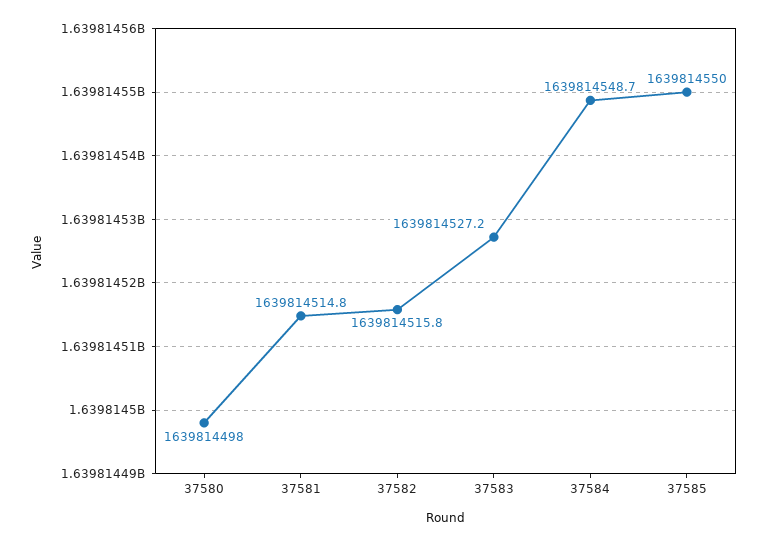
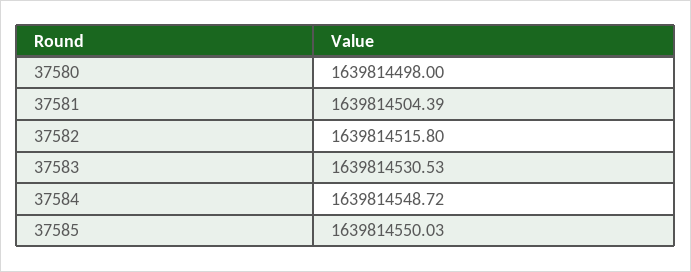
  {
    "37580": 1639814498,
-   "37581": 1639814514.8,
+   "37581": 1639814504.39,
    "37582": 1639814515.8,
-   "37583": 1639814527.2,
+   "37583": 1639814530.53,
    "37584": 1639814548.72,
    "37585": 1639814550.03
  }

